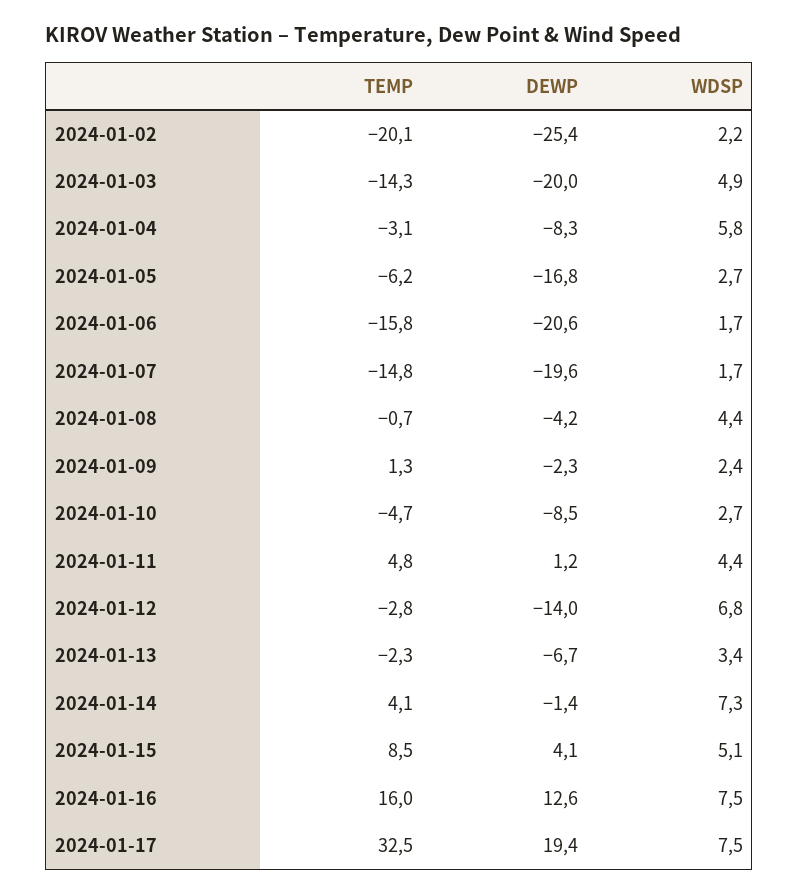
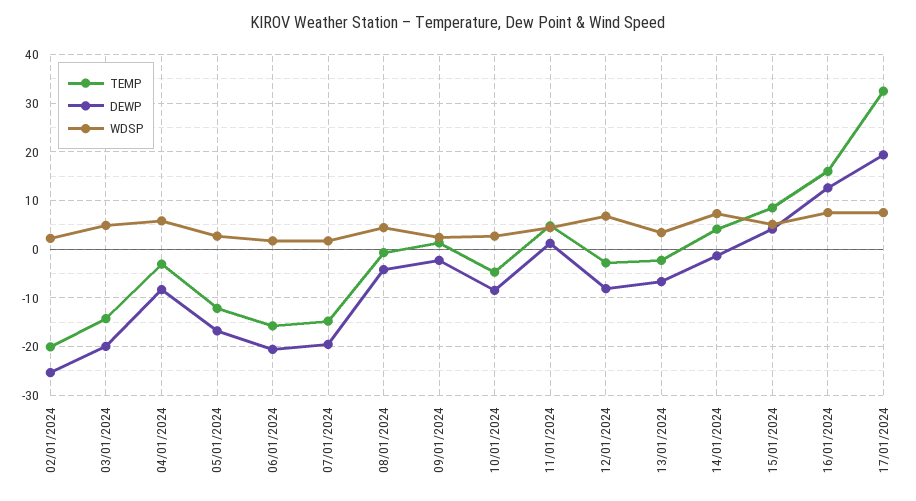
  {
    "TEMP": {
      "2024-01-02": -20.1,
      "2024-01-03": -14.3,
      "2024-01-04": -3.1,
-     "2024-01-05": -6.2,
+     "2024-01-05": -12,
      "2024-01-06": -15.8,
      "2024-01-07": -14.8,
      "2024-01-08": -0.7,
      "2024-01-09": 1.3,
      "2024-01-10": -4.7,
      "2024-01-11": 4.8,
      "2024-01-12": -2.8,
      "2024-01-13": -2.3,
      "2024-01-14": 4.1,
      "2024-01-15": 8.5,
      "2024-01-16": 16,
      "2024-01-17": 32.5
    },
    "DEWP": {
      "2024-01-02": -25.4,
      "2024-01-03": -20,
      "2024-01-04": -8.3,
      "2024-01-05": -16.8,
      "2024-01-06": -20.6,
      "2024-01-07": -19.6,
      "2024-01-08": -4.2,
      "2024-01-09": -2.3,
      "2024-01-10": -8.5,
      "2024-01-11": 1.2,
-     "2024-01-12": -14,
+     "2024-01-12": -8,
      "2024-01-13": -6.7,
      "2024-01-14": -1.4,
      "2024-01-15": 4.1,
      "2024-01-16": 12.6,
      "2024-01-17": 19.4
    },
    "WDSP": {
      "2024-01-02": 2.2,
      "2024-01-03": 4.9,
      "2024-01-04": 5.8,
      "2024-01-05": 2.7,
      "2024-01-06": 1.7,
      "2024-01-07": 1.7,
      "2024-01-08": 4.4,
      "2024-01-09": 2.4,
      "2024-01-10": 2.7,
      "2024-01-11": 4.4,
      "2024-01-12": 6.8,
      "2024-01-13": 3.4,
      "2024-01-14": 7.3,
      "2024-01-15": 5.1,
      "2024-01-16": 7.5,
      "2024-01-17": 7.5
    }
  }

